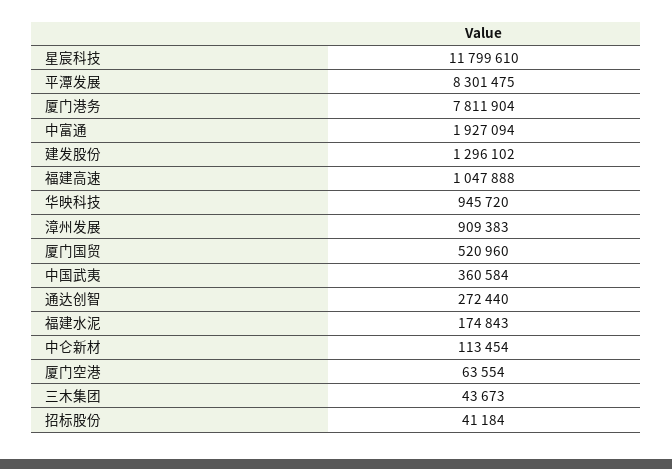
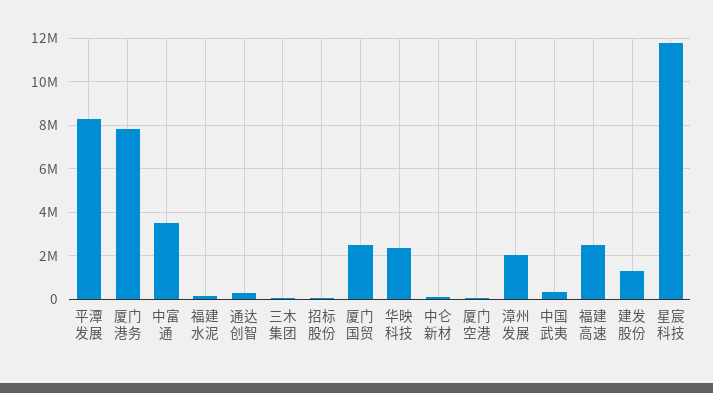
  {
    "星宸科技": 11799610,
    "平潭发展": 8301475,
    "厦门港务": 7811904,
-   "中富通": 1927094,
+   "中富通": 3500000,
    "建发股份": 1296102,
-   "福建高速": 1047888,
+   "福建高速": 2500000,
-   "华映科技": 945720,
+   "华映科技": 2500000,
-   "漳州发展": 909383,
+   "漳州发展": 2000000,
-   "厦门国贸": 520960,
+   "厦门国贸": 2500000,
    "中国武夷": 360584,
    "通达创智": 272440,
    "福建水泥": 174843,
    "中仑新材": 113454,
    "厦门空港": 63554,
    "三木集团": 43673,
    "招标股份": 41184
  }

